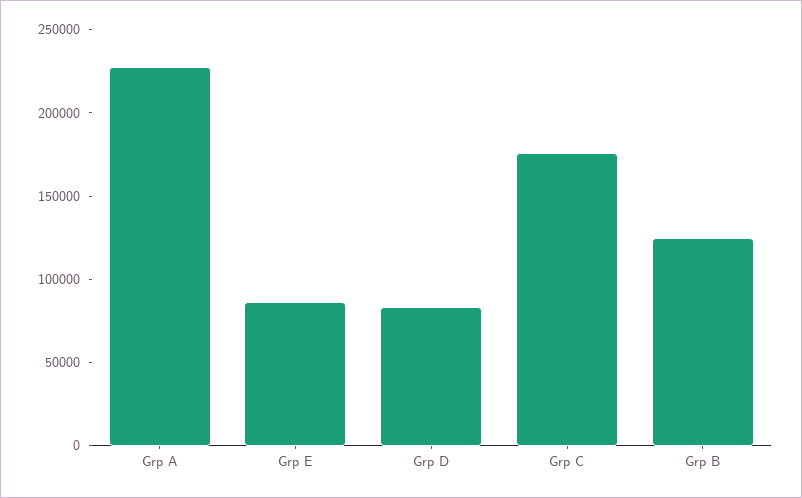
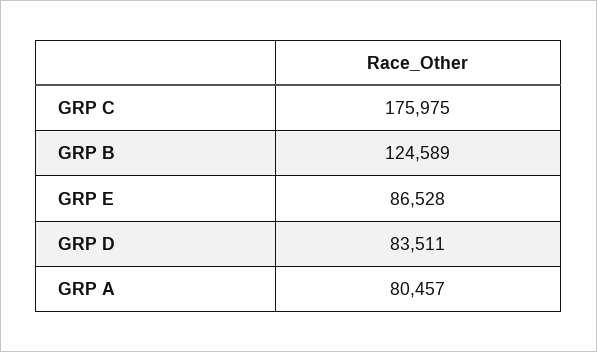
  {
-   "Grp A": 230000,
+   "Grp A": 80457,
    "Grp E": 86528,
    "Grp D": 83511,
    "Grp C": 175975,
    "Grp B": 124589
  }

